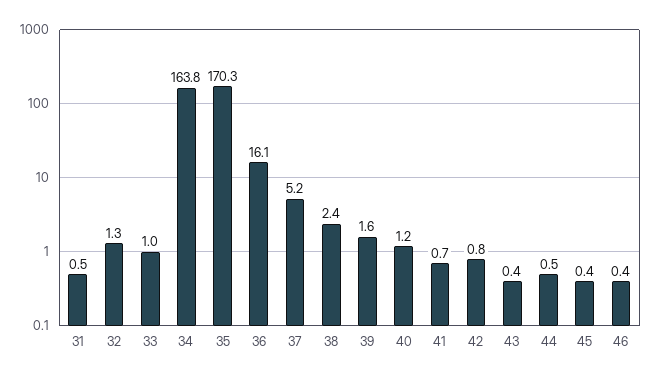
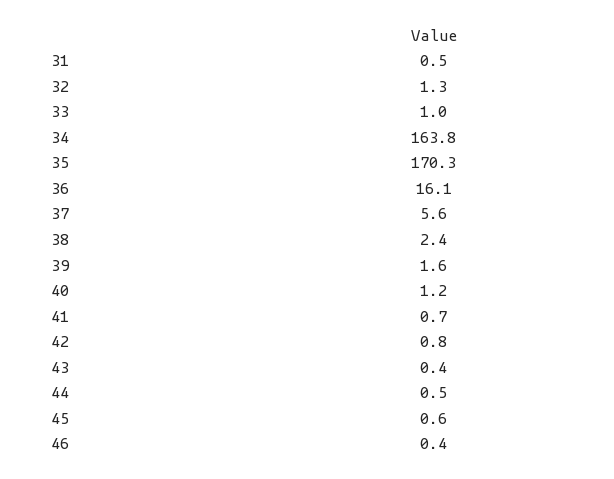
  {
    "31": 0.5,
    "32": 1.3,
    "33": 1,
    "34": 163.8,
    "35": 170.3,
    "36": 16.1,
-   "37": 5.2,
+   "37": 5.6,
    "38": 2.4,
    "39": 1.6,
    "40": 1.2,
    "41": 0.7,
    "42": 0.8,
    "43": 0.4,
    "44": 0.5,
-   "45": 0.4,
+   "45": 0.6,
    "46": 0.4
  }

